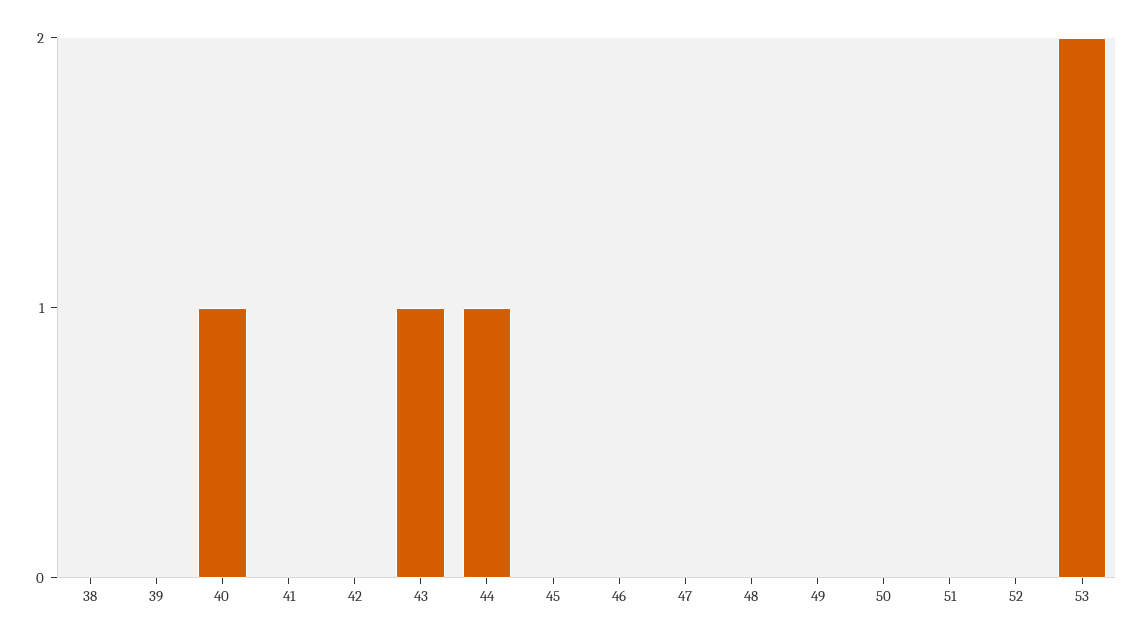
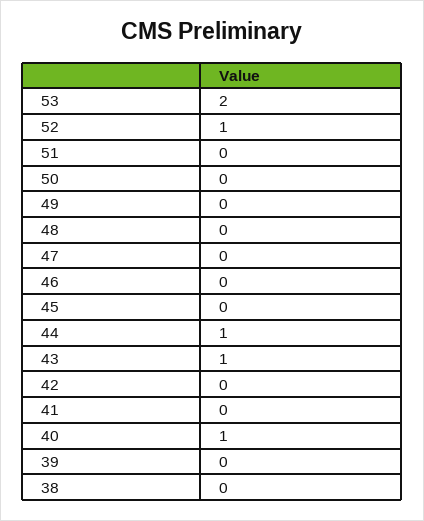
  {
    "38": 0,
    "39": 0,
    "40": 1,
    "41": 0,
    "42": 0,
    "43": 1,
    "44": 1,
    "45": 0,
    "46": 0,
    "47": 0,
    "48": 0,
    "49": 0,
    "50": 0,
    "51": 0,
-   "52": 0,
+   "52": 1,
    "53": 2
  }

